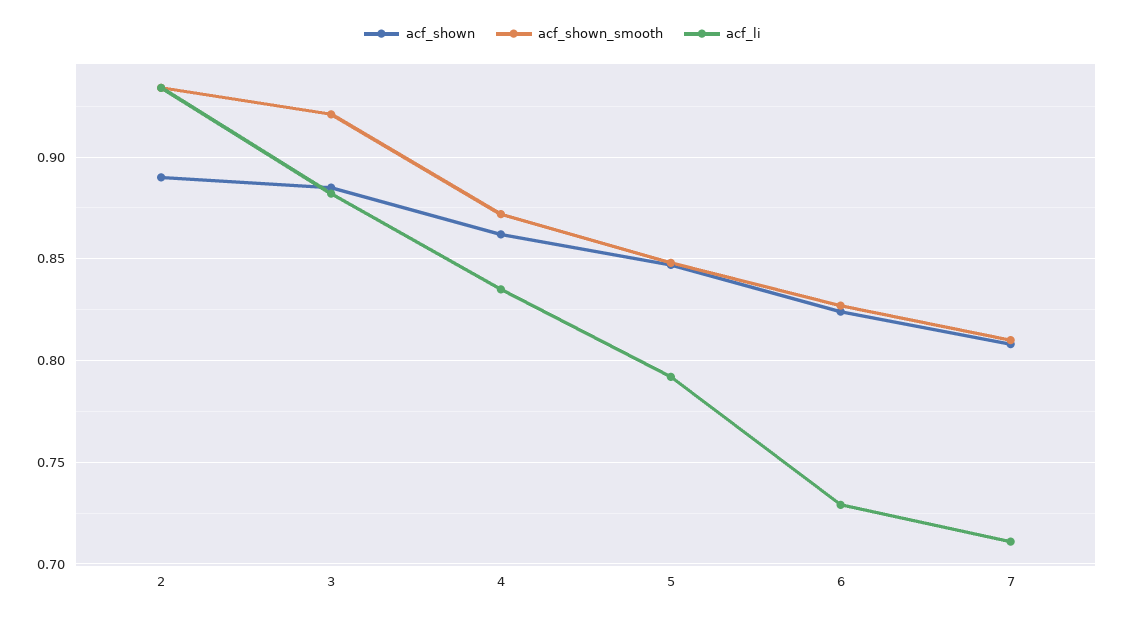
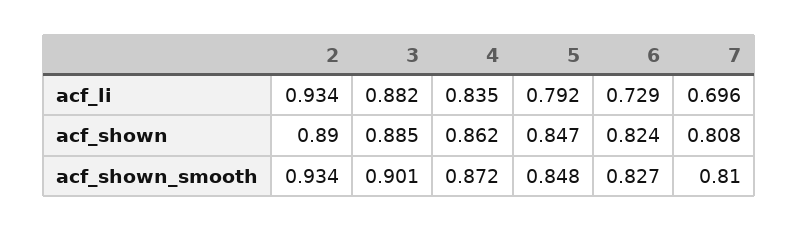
  {
    "acf_shown": {
      "2": 0.89,
      "3": 0.885,
      "4": 0.862,
      "5": 0.847,
      "6": 0.824,
      "7": 0.808
    },
    "acf_shown_smooth": {
      "2": 0.934,
-     "3": 0.92,
+     "3": 0.901,
      "4": 0.872,
      "5": 0.848,
      "6": 0.827,
      "7": 0.81
    },
    "acf_li": {
      "2": 0.934,
      "3": 0.882,
      "4": 0.835,
      "5": 0.792,
      "6": 0.729,
-     "7": 0.71
+     "7": 0.696
    }
  }

